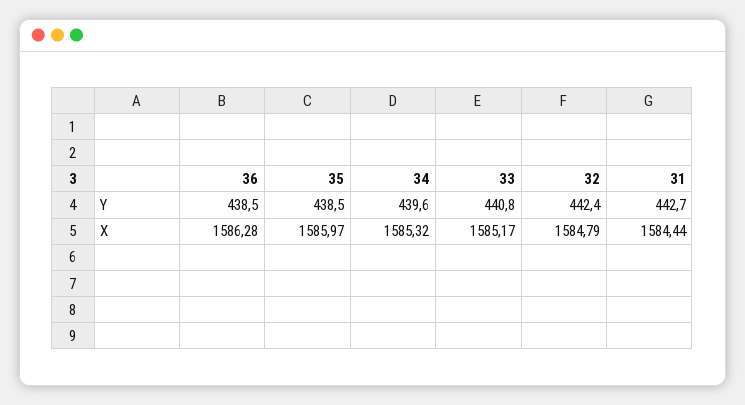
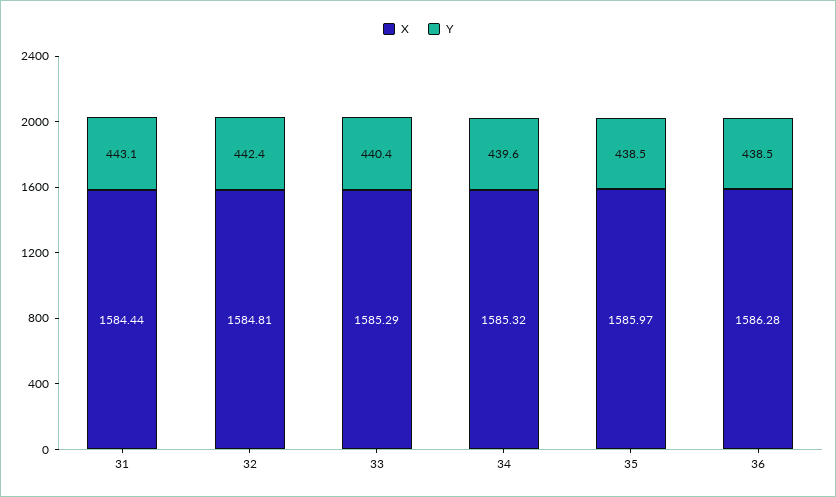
  {
    "Y": {
      "36": 438.5,
      "35": 438.5,
      "34": 439.6,
-     "33": 440.8,
+     "33": 440.4,
      "32": 442.4,
-     "31": 442.7
+     "31": 443.1
    },
    "X": {
      "36": 1586.28,
      "35": 1585.97,
      "34": 1585.32,
-     "33": 1585.17,
+     "33": 1585.29,
-     "32": 1584.79,
+     "32": 1584.81,
      "31": 1584.44
    }
  }

